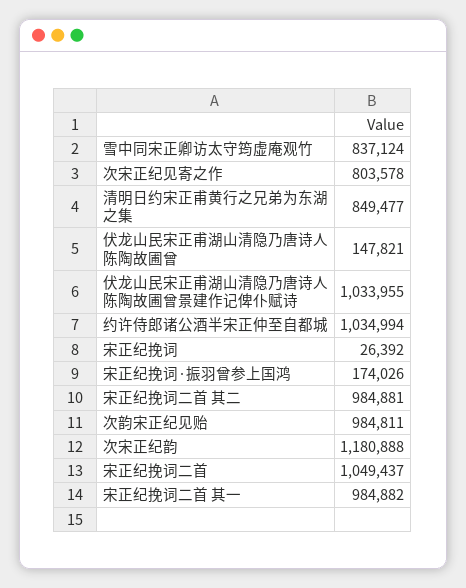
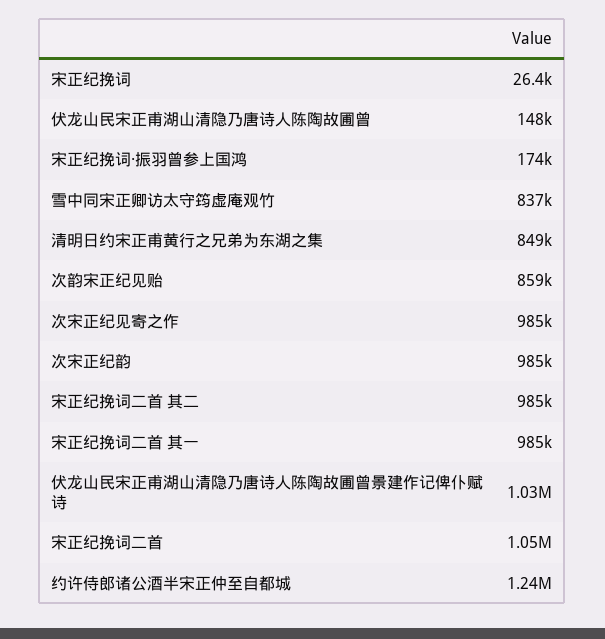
  {
    "雪中同宋正卿访太守筠虚庵观竹": 837124,
-   "次宋正纪见寄之作": 803578,
+   "次宋正纪见寄之作": 985000,
    "清明日约宋正甫黄行之兄弟为东湖之集": 849477,
    "伏龙山民宋正甫湖山清隐乃唐诗人陈陶故圃曾": 147821,
    "伏龙山民宋正甫湖山清隐乃唐诗人陈陶故圃曾景建作记俾仆赋诗": 1033955,
-   "约许侍郎诸公酒半宋正仲至自都城": 1034994,
+   "约许侍郎诸公酒半宋正仲至自都城": 1240000,
    "宋正纪挽词": 26392,
    "宋正纪挽词·振羽曾参上国鸿": 174026,
    "宋正纪挽词二首 其二": 984881,
-   "次韵宋正纪见贻": 984811,
+   "次韵宋正纪见贻": 859000,
-   "次宋正纪韵": 1180888,
+   "次宋正纪韵": 985000,
    "宋正纪挽词二首": 1049437,
    "宋正纪挽词二首 其一": 984882
  }

